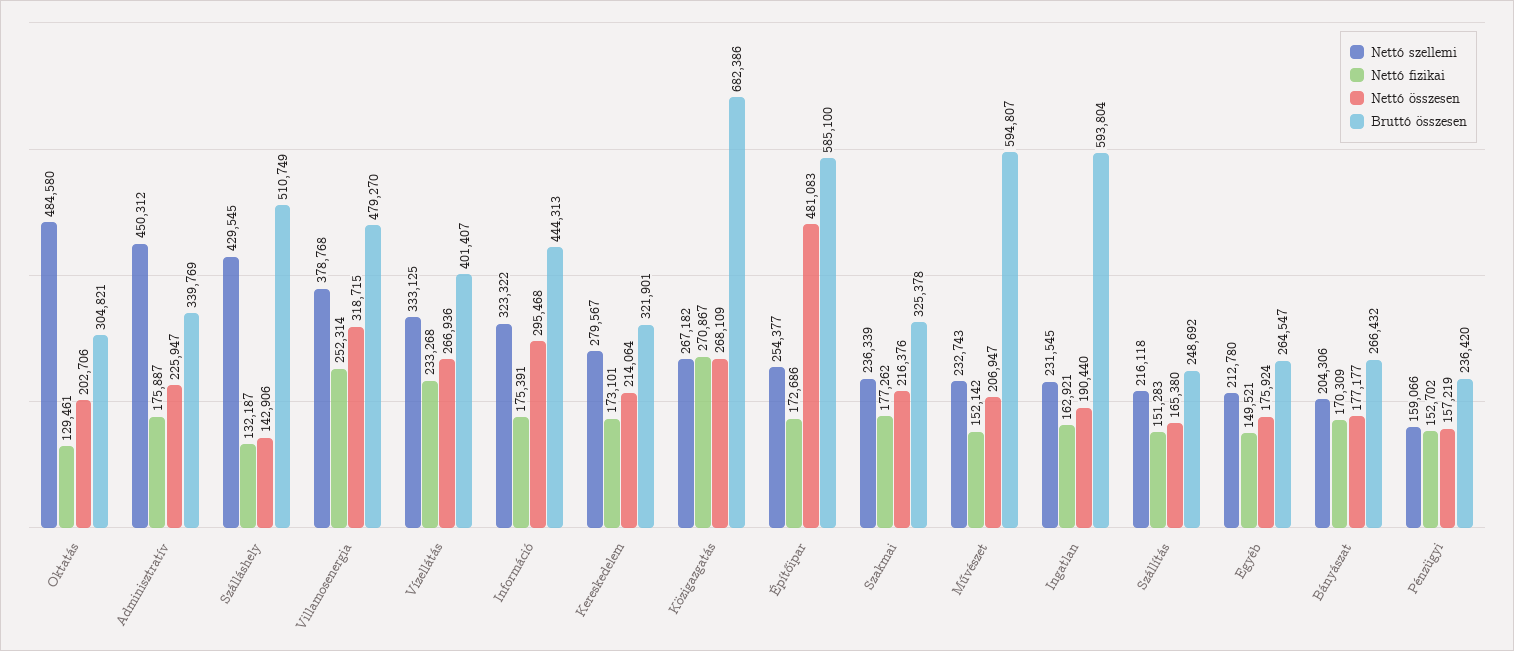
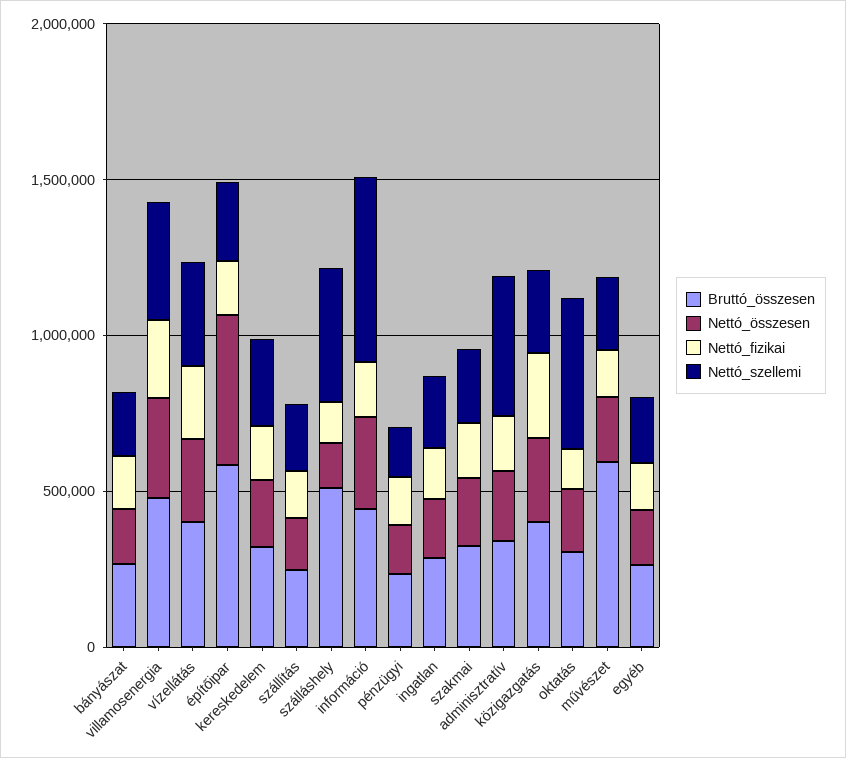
  {
    "Nettó szellemi": {
      "Oktatás": 484580,
      "Adminisztratív": 450312,
      "Szálláshely": 429545,
      "Villamosenergia": 378768,
      "Vízellátás": 333125,
-     "Információ": 323322,
+     "Információ": 600000,
      "Kereskedelem": 279567,
      "Közigazgatás": 267182,
      "Építőipar": 254377,
      "Szakmai": 236339,
      "Művészet": 232743,
      "Ingatlan": 231545,
      "Szállítás": 216118,
      "Egyéb": 212780,
      "Bányászat": 204306,
      "Pénzügyi": 159066
    },
    "Nettó fizikai": {
      "Oktatás": 129461,
      "Adminisztratív": 175887,
      "Szálláshely": 132187,
      "Villamosenergia": 252314,
      "Vízellátás": 233268,
      "Információ": 175391,
      "Kereskedelem": 173101,
      "Közigazgatás": 270867,
      "Építőipar": 172686,
      "Szakmai": 177262,
      "Művészet": 152142,
      "Ingatlan": 162921,
      "Szállítás": 151283,
      "Egyéb": 149521,
      "Bányászat": 170309,
      "Pénzügyi": 152702
    },
    "Nettó összesen": {
      "Oktatás": 202706,
      "Adminisztratív": 225947,
      "Szálláshely": 142906,
      "Villamosenergia": 318715,
      "Vízellátás": 266936,
      "Információ": 295468,
      "Kereskedelem": 214064,
      "Közigazgatás": 268109,
      "Építőipar": 481083,
      "Szakmai": 216376,
      "Művészet": 206947,
      "Ingatlan": 190440,
      "Szállítás": 165380,
      "Egyéb": 175924,
      "Bányászat": 177177,
      "Pénzügyi": 157219
    },
    "Bruttó összesen": {
      "Oktatás": 304821,
      "Adminisztratív": 339769,
      "Szálláshely": 510749,
      "Villamosenergia": 479270,
      "Vízellátás": 401407,
      "Információ": 444313,
      "Kereskedelem": 321901,
-     "Közigazgatás": 682386,
+     "Közigazgatás": 400000,
      "Építőipar": 585100,
      "Szakmai": 325378,
      "Művészet": 594807,
-     "Ingatlan": 593804,
+     "Ingatlan": 300000,
      "Szállítás": 248692,
      "Egyéb": 264547,
      "Bányászat": 266432,
      "Pénzügyi": 236420
    }
  }

